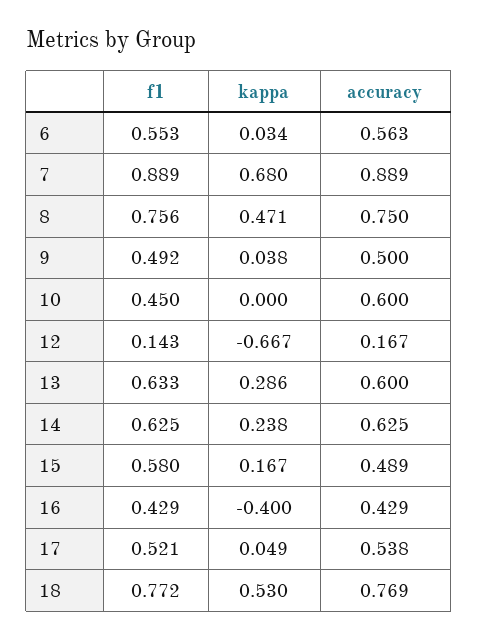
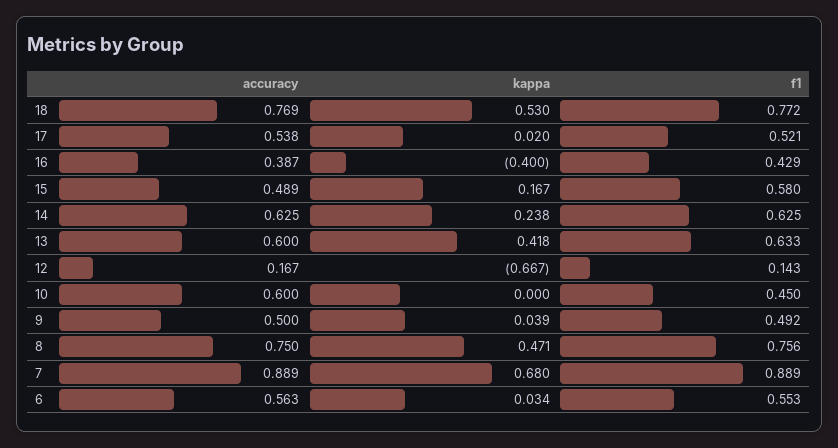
  {
    "f1": {
      "6": 0.553,
      "7": 0.889,
      "8": 0.756,
      "9": 0.492,
      "10": 0.45,
      "12": 0.143,
      "13": 0.633,
      "14": 0.625,
      "15": 0.58,
      "16": 0.429,
      "17": 0.521,
      "18": 0.772
    },
    "kappa": {
      "6": 0.034,
      "7": 0.68,
      "8": 0.471,
-     "9": 0.038,
+     "9": 0.039,
      "10": 0,
      "12": -0.667,
-     "13": 0.286,
+     "13": 0.418,
      "14": 0.238,
      "15": 0.167,
      "16": -0.4,
-     "17": 0.049,
+     "17": 0.02,
      "18": 0.53
    },
    "accuracy": {
      "6": 0.563,
      "7": 0.889,
      "8": 0.75,
      "9": 0.5,
      "10": 0.6,
      "12": 0.167,
      "13": 0.6,
      "14": 0.625,
      "15": 0.489,
-     "16": 0.429,
+     "16": 0.387,
      "17": 0.538,
      "18": 0.769
    }
  }

